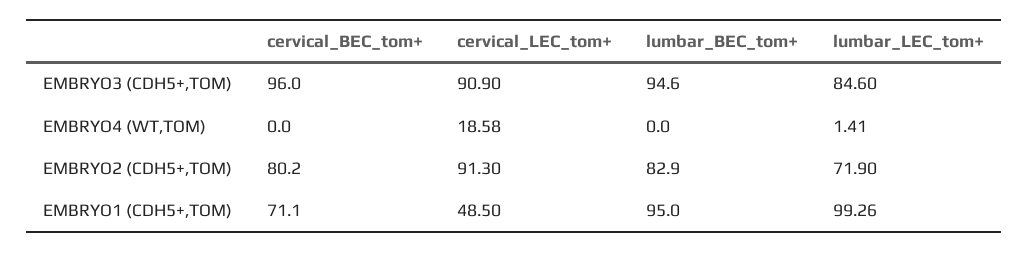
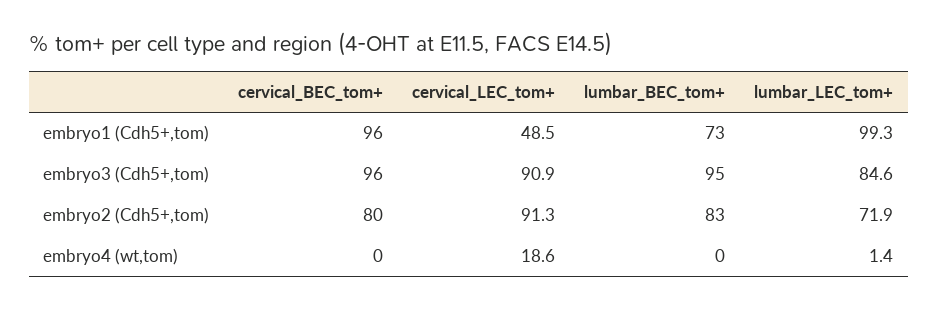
  {
    "cervical_BEC_tom+": {
      "EMBRYO3 (CDH5+,TOM)": 96,
      "EMBRYO4 (WT,TOM)": 0,
      "EMBRYO2 (CDH5+,TOM)": 80.2,
-     "EMBRYO1 (CDH5+,TOM)": 71.1
+     "EMBRYO1 (CDH5+,TOM)": 96
    },
    "cervical_LEC_tom+": {
      "EMBRYO3 (CDH5+,TOM)": 90.9,
      "EMBRYO4 (WT,TOM)": 18.58,
      "EMBRYO2 (CDH5+,TOM)": 91.3,
      "EMBRYO1 (CDH5+,TOM)": 48.5
    },
    "lumbar_BEC_tom+": {
      "EMBRYO3 (CDH5+,TOM)": 94.6,
      "EMBRYO4 (WT,TOM)": 0,
      "EMBRYO2 (CDH5+,TOM)": 82.9,
-     "EMBRYO1 (CDH5+,TOM)": 95
+     "EMBRYO1 (CDH5+,TOM)": 73
    },
    "lumbar_LEC_tom+": {
      "EMBRYO3 (CDH5+,TOM)": 84.6,
      "EMBRYO4 (WT,TOM)": 1.41,
      "EMBRYO2 (CDH5+,TOM)": 71.9,
      "EMBRYO1 (CDH5+,TOM)": 99.26
    }
  }

